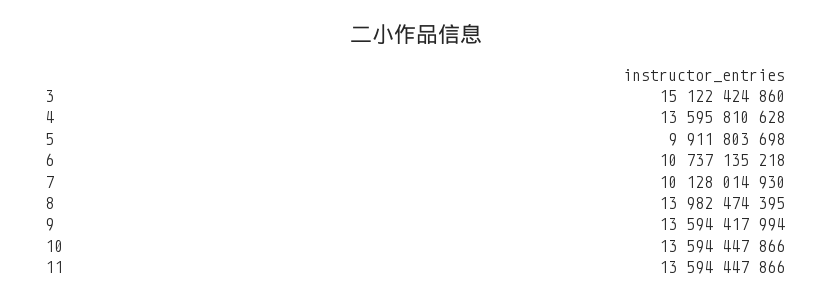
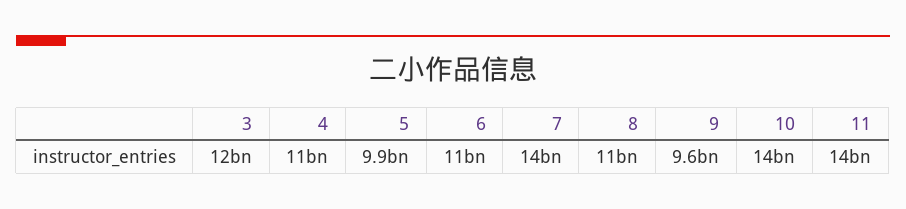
  {
-   "3": 15122424860,
+   "3": 12000000000,
-   "4": 13595810628,
+   "4": 11000000000,
    "5": 9911803698,
    "6": 10737135218,
-   "7": 10128014930,
+   "7": 14000000000,
-   "8": 13982474395,
+   "8": 11000000000,
-   "9": 13594417994,
+   "9": 9600000000,
    "10": 13594447866,
    "11": 13594447866
  }

